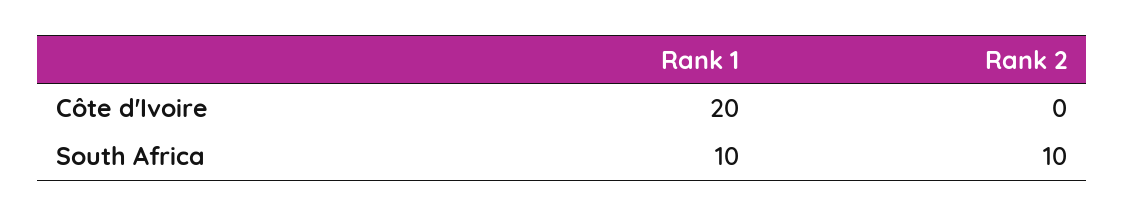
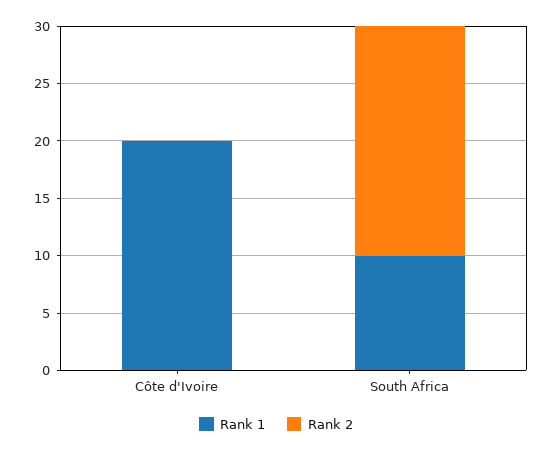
  {
    "Rank 1": {
      "Côte d'Ivoire": 20,
      "South Africa": 10
    },
    "Rank 2": {
      "Côte d'Ivoire": 0,
-     "South Africa": 10
+     "South Africa": 20
    }
  }

